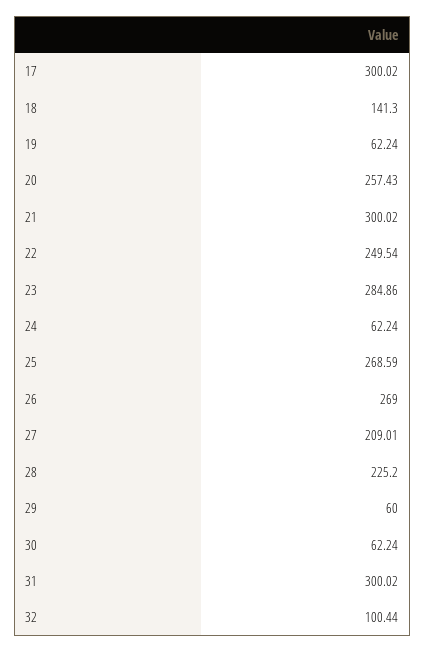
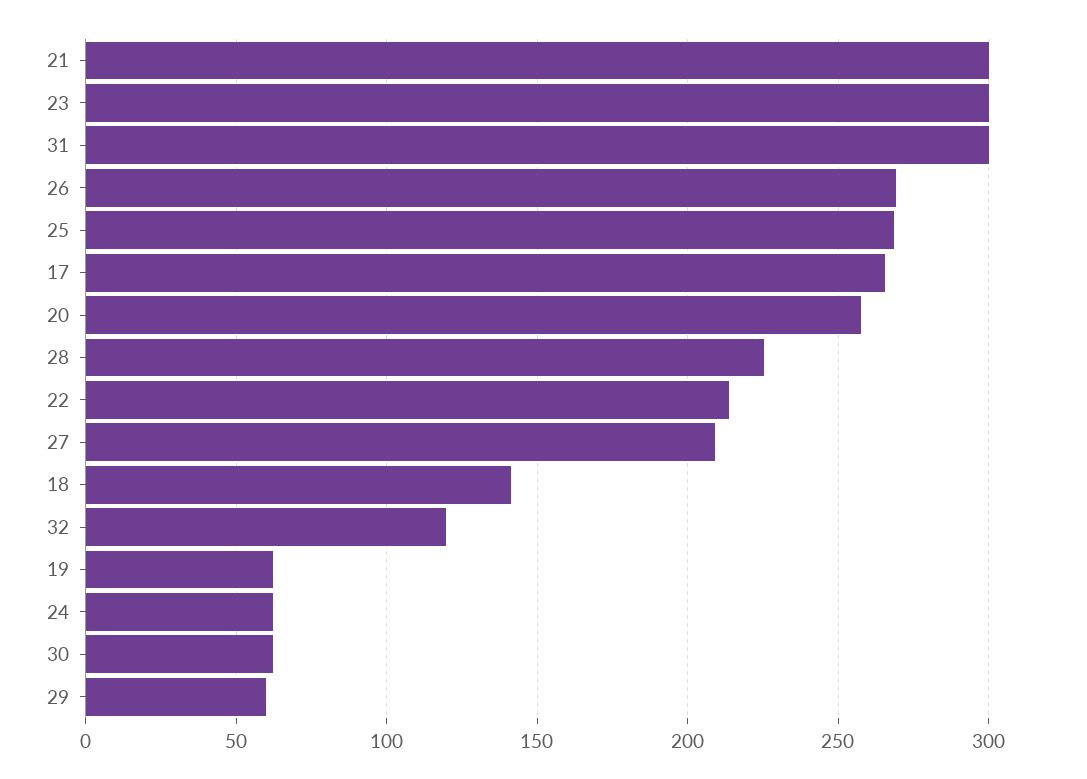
  {
-   "17": 300.02,
+   "17": 265,
    "18": 141.3,
    "19": 62.24,
    "20": 257.43,
    "21": 300.02,
-   "22": 249.54,
+   "22": 215,
-   "23": 284.86,
+   "23": 300,
    "24": 62.24,
    "25": 268.59,
    "26": 269,
    "27": 209.01,
    "28": 225.2,
    "29": 60,
    "30": 62.24,
    "31": 300.02,
-   "32": 100.44
+   "32": 120
  }

